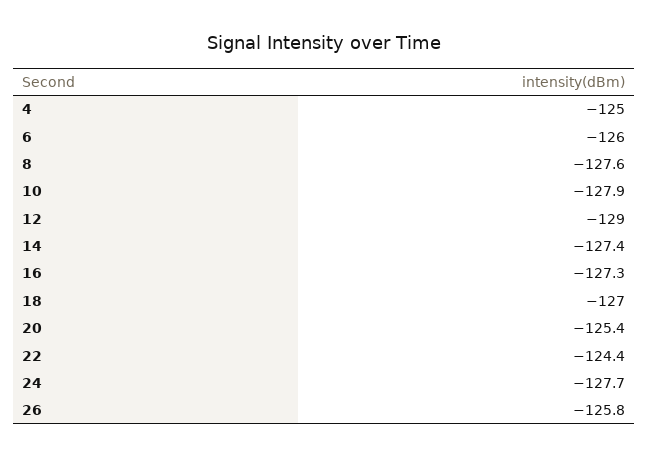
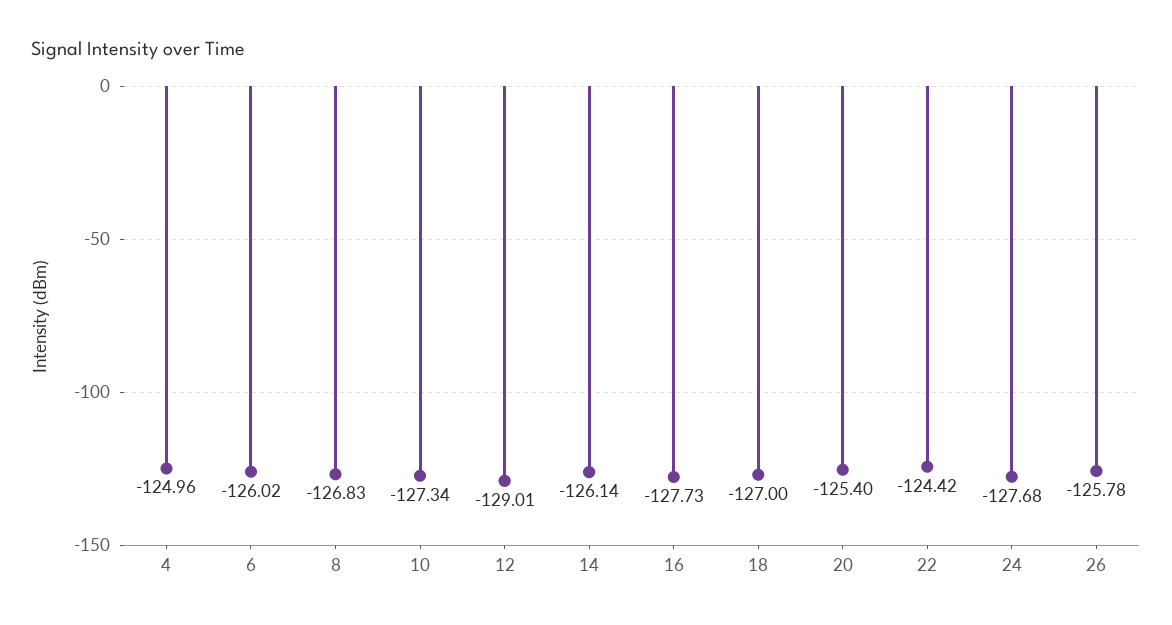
  {
    "4": -124.96,
    "6": -126.02,
-   "8": -127.6,
+   "8": -126.83,
-   "10": -127.9,
+   "10": -127.34,
    "12": -129.01,
-   "14": -127.4,
+   "14": -126.14,
-   "16": -127.3,
+   "16": -127.73,
    "18": -127,
    "20": -125.4,
    "22": -124.42,
    "24": -127.68,
    "26": -125.78
  }

